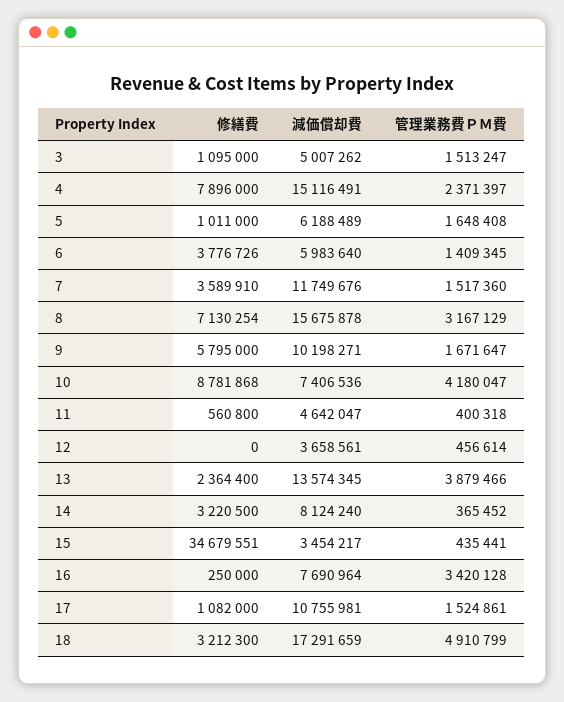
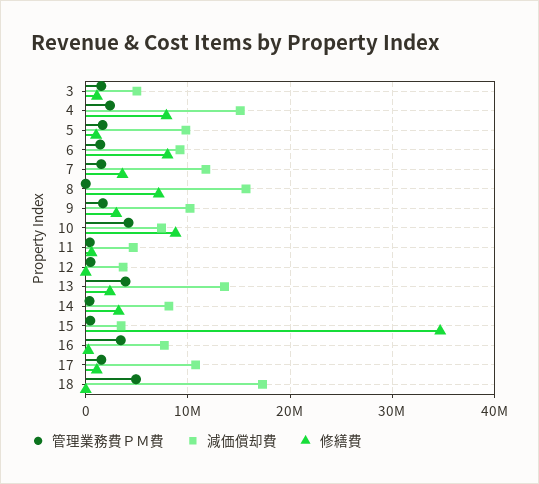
  {
    "修繕費": {
      "3": 1095000,
      "4": 7896000,
      "5": 1011000,
-     "6": 3776726,
+     "6": 8000000,
      "7": 3589910,
      "8": 7130254,
-     "9": 5795000,
+     "9": 3000000,
      "10": 8781868,
      "11": 560800,
      "12": 0,
      "13": 2364400,
      "14": 3220500,
      "15": 34679551,
      "16": 250000,
      "17": 1082000,
-     "18": 3212300
+     "18": 0
    },
    "減価償却費": {
      "3": 5007262,
      "4": 15116491,
-     "5": 6188489,
+     "5": 10000000,
-     "6": 5983640,
+     "6": 9000000,
      "7": 11749676,
      "8": 15675878,
      "9": 10198271,
      "10": 7406536,
      "11": 4642047,
      "12": 3658561,
      "13": 13574345,
      "14": 8124240,
      "15": 3454217,
      "16": 7690964,
      "17": 10755981,
      "18": 17291659
    },
    "管理業務費ＰＭ費": {
      "3": 1513247,
      "4": 2371397,
      "5": 1648408,
      "6": 1409345,
      "7": 1517360,
-     "8": 3167129,
+     "8": 0,
      "9": 1671647,
      "10": 4180047,
      "11": 400318,
      "12": 456614,
      "13": 3879466,
      "14": 365452,
      "15": 435441,
      "16": 3420128,
      "17": 1524861,
      "18": 4910799
    }
  }

